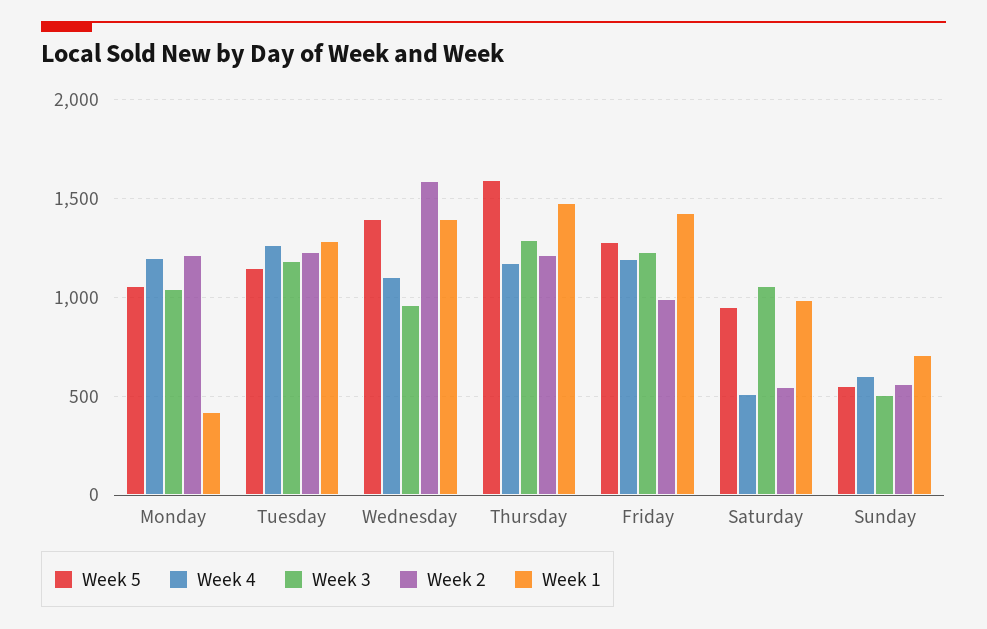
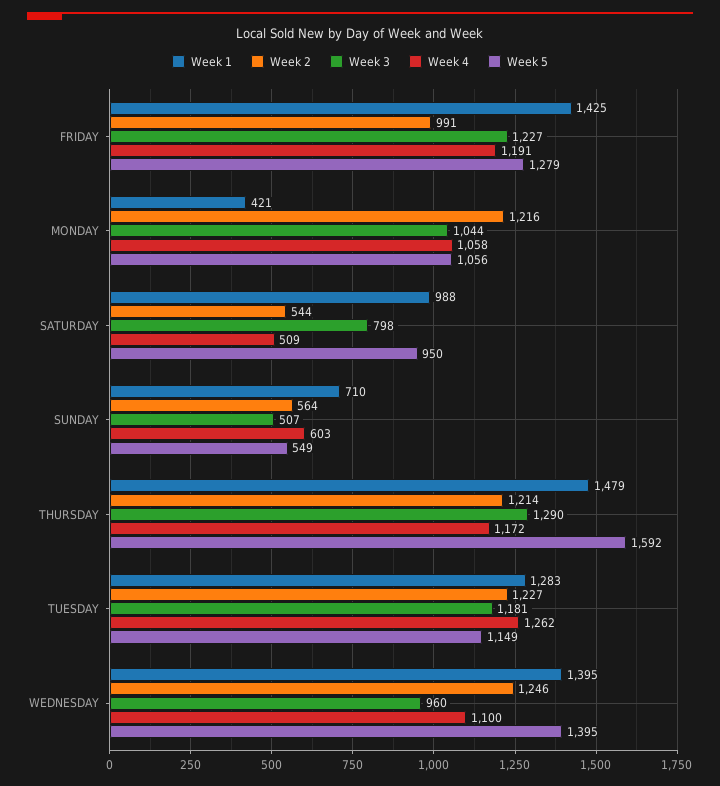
  {
    "Week 5": {
      "Monday": 1056,
      "Tuesday": 1149,
      "Wednesday": 1395,
      "Thursday": 1592,
      "Friday": 1279,
      "Saturday": 950,
      "Sunday": 549
    },
    "Week 4": {
-     "Monday": 1200,
+     "Monday": 1058,
      "Tuesday": 1262,
      "Wednesday": 1100,
      "Thursday": 1172,
      "Friday": 1191,
      "Saturday": 509,
      "Sunday": 603
    },
    "Week 3": {
      "Monday": 1044,
      "Tuesday": 1181,
      "Wednesday": 960,
      "Thursday": 1290,
      "Friday": 1227,
-     "Saturday": 1050,
+     "Saturday": 798,
      "Sunday": 507
    },
    "Week 2": {
      "Monday": 1216,
      "Tuesday": 1227,
-     "Wednesday": 1600,
+     "Wednesday": 1246,
      "Thursday": 1214,
      "Friday": 991,
      "Saturday": 544,
      "Sunday": 564
    },
    "Week 1": {
      "Monday": 421,
      "Tuesday": 1283,
      "Wednesday": 1395,
      "Thursday": 1479,
      "Friday": 1425,
      "Saturday": 988,
      "Sunday": 710
    }
  }

